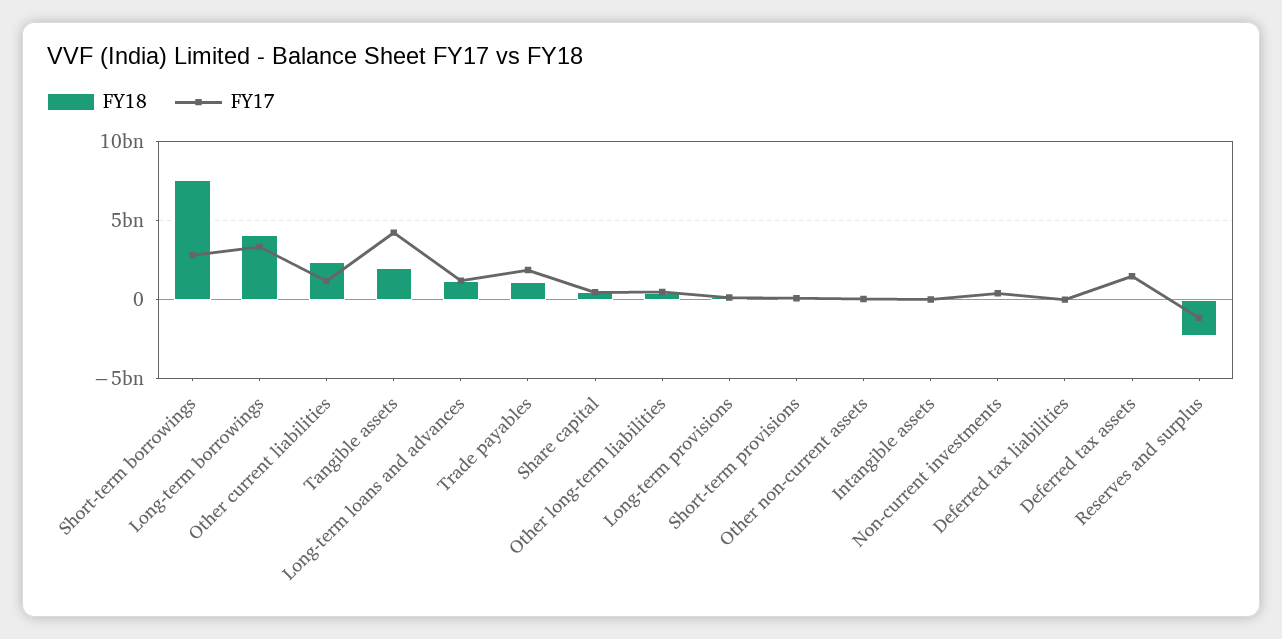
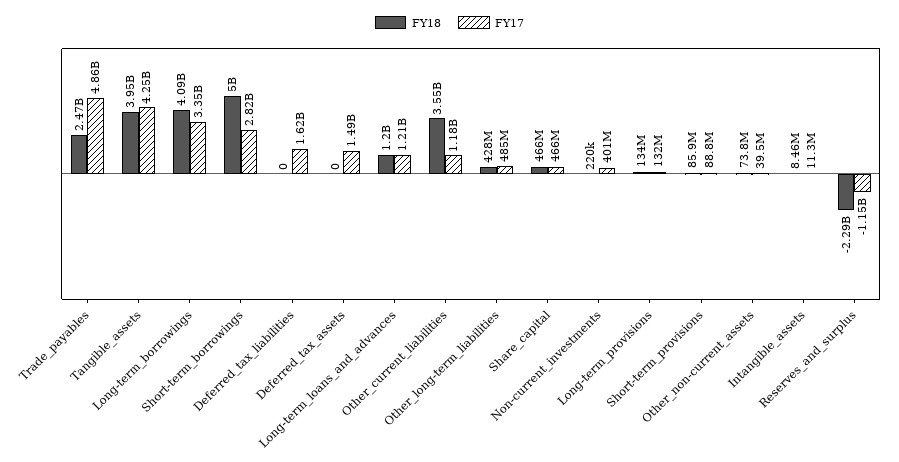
  {
    "FY18": {
-     "Short-term borrowings": 7500000000,
+     "Short-term borrowings": 5000000000,
      "Long-term borrowings": 4090000000,
-     "Other current liabilities": 2500000000,
+     "Other current liabilities": 3550000000,
-     "Tangible assets": 2000000000,
+     "Tangible assets": 3950000000,
      "Long-term loans and advances": 1200000000,
-     "Trade payables": 1000000000,
+     "Trade payables": 2470000000,
      "Share capital": 466000000,
      "Other long-term liabilities": 428000000,
      "Long-term provisions": 134000000,
      "Short-term provisions": 85900000,
      "Other non-current assets": 73800000,
      "Intangible assets": 8460000,
      "Non-current investments": 220000,
      "Deferred tax liabilities": 0,
      "Deferred tax assets": 0,
      "Reserves and surplus": -2290000000
    },
    "FY17": {
      "Short-term borrowings": 2820000000,
      "Long-term borrowings": 3350000000,
      "Other current liabilities": 1180000000,
      "Tangible assets": 4250000000,
      "Long-term loans and advances": 1210000000,
-     "Trade payables": 2000000000,
+     "Trade payables": 4860000000,
      "Share capital": 466000000,
      "Other long-term liabilities": 485000000,
      "Long-term provisions": 132000000,
      "Short-term provisions": 88800000,
      "Other non-current assets": 39500000,
      "Intangible assets": 11300000,
      "Non-current investments": 401000000,
-     "Deferred tax liabilities": 0,
+     "Deferred tax liabilities": 1620000000,
      "Deferred tax assets": 1490000000,
      "Reserves and surplus": -1150000000
    }
  }

